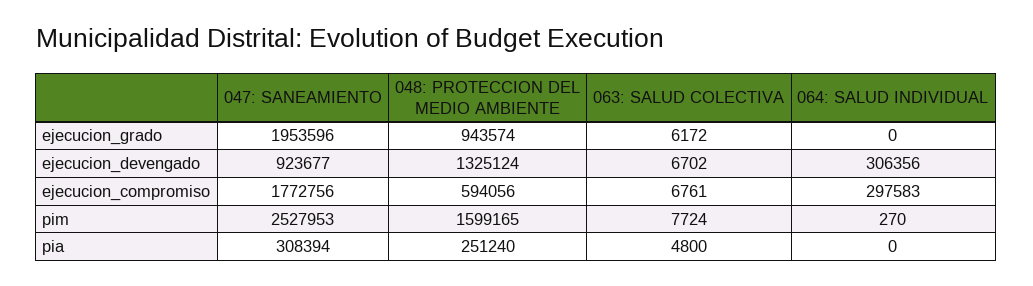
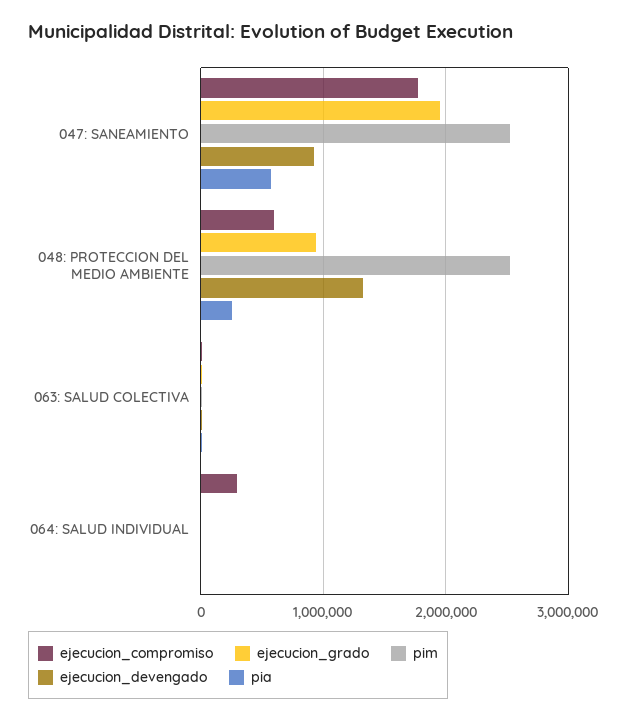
  {
    "ejecucion_grado": {
      "047: SANEAMIENTO": 1953596,
      "048: PROTECCION DEL MEDIO AMBIENTE": 943574,
      "063: SALUD COLECTIVA": 6172,
      "064: SALUD INDIVIDUAL": 0
    },
    "ejecucion_devengado": {
      "047: SANEAMIENTO": 923677,
      "048: PROTECCION DEL MEDIO AMBIENTE": 1325124,
      "063: SALUD COLECTIVA": 6702,
-     "064: SALUD INDIVIDUAL": 306356
+     "064: SALUD INDIVIDUAL": 0
    },
    "ejecucion_compromiso": {
      "047: SANEAMIENTO": 1772756,
      "048: PROTECCION DEL MEDIO AMBIENTE": 594056,
      "063: SALUD COLECTIVA": 6761,
      "064: SALUD INDIVIDUAL": 297583
    },
    "pim": {
      "047: SANEAMIENTO": 2527953,
-     "048: PROTECCION DEL MEDIO AMBIENTE": 1599165,
+     "048: PROTECCION DEL MEDIO AMBIENTE": 2500000,
      "063: SALUD COLECTIVA": 7724,
      "064: SALUD INDIVIDUAL": 270
    },
    "pia": {
-     "047: SANEAMIENTO": 308394,
+     "047: SANEAMIENTO": 600000,
      "048: PROTECCION DEL MEDIO AMBIENTE": 251240,
      "063: SALUD COLECTIVA": 4800,
      "064: SALUD INDIVIDUAL": 0
    }
  }

